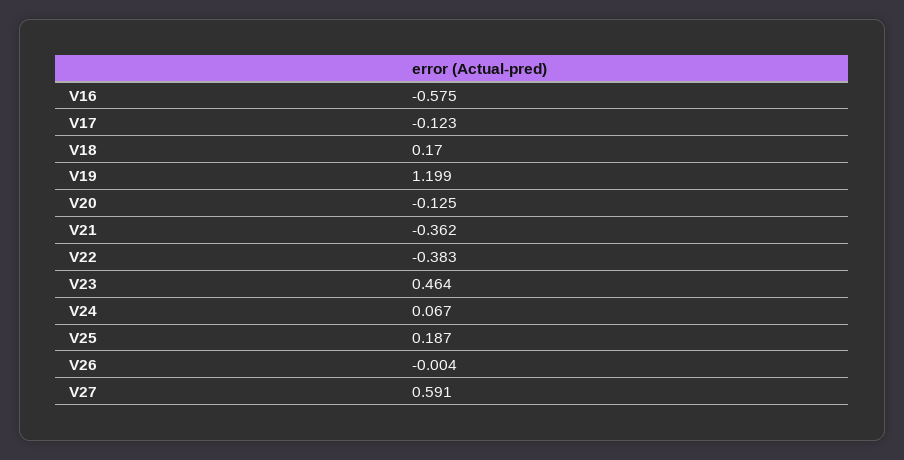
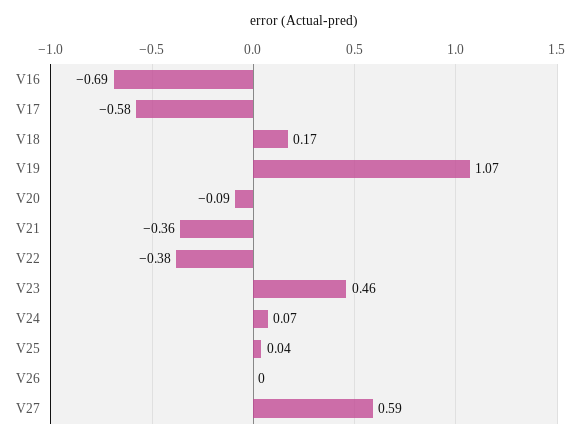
  {
-   "V16": -0.575,
+   "V16": -0.69,
-   "V17": -0.123,
+   "V17": -0.58,
    "V18": 0.17,
-   "V19": 1.199,
+   "V19": 1.07,
-   "V20": -0.125,
+   "V20": -0.09,
    "V21": -0.362,
    "V22": -0.383,
    "V23": 0.464,
    "V24": 0.067,
-   "V25": 0.187,
+   "V25": 0.04,
    "V26": -0.004,
    "V27": 0.591
  }

